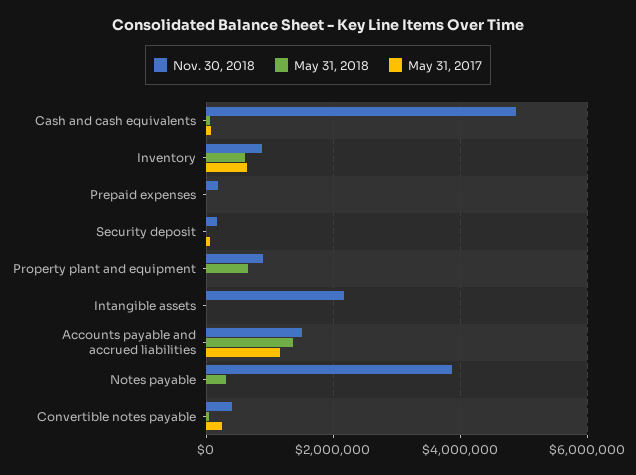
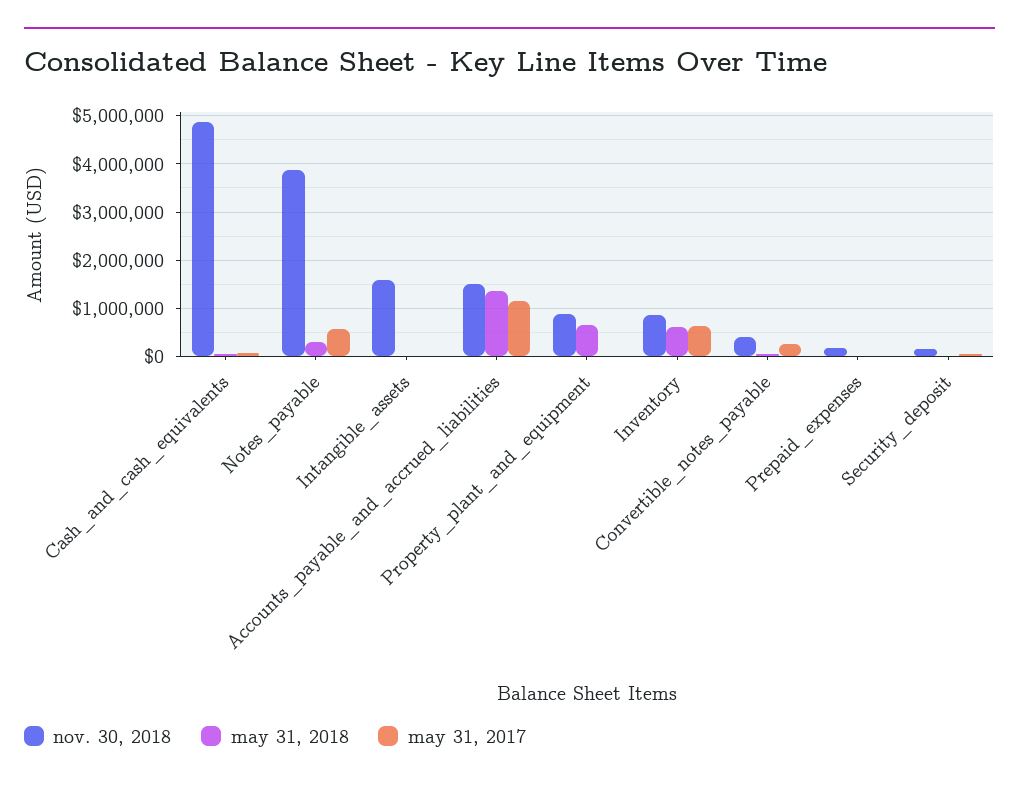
  {
    "Nov. 30, 2018": {
      "Cash and cash equivalents": 4800000,
      "Inventory": 800000,
      "Prepaid expenses": 200000,
      "Security deposit": 200000,
      "Property plant and equipment": 800000,
-     "Intangible assets": 2200000,
+     "Intangible assets": 1600000,
      "Accounts payable and accrued liabilities": 1600000,
      "Notes payable": 3800000,
      "Convertible notes payable": 400000
    },
    "May 31, 2018": {
      "Cash and cash equivalents": 0,
      "Inventory": 600000,
      "Prepaid expenses": 0,
      "Security deposit": 0,
      "Property plant and equipment": 600000,
      "Intangible assets": 0,
      "Accounts payable and accrued liabilities": 1400000,
      "Notes payable": 400000,
      "Convertible notes payable": 0
    },
    "May 31, 2017": {
      "Cash and cash equivalents": 0,
      "Inventory": 600000,
      "Prepaid expenses": 0,
      "Security deposit": 0,
      "Property plant and equipment": 0,
      "Intangible assets": 0,
      "Accounts payable and accrued liabilities": 1200000,
-     "Notes payable": 0,
+     "Notes payable": 600000,
      "Convertible notes payable": 200000
    }
  }

